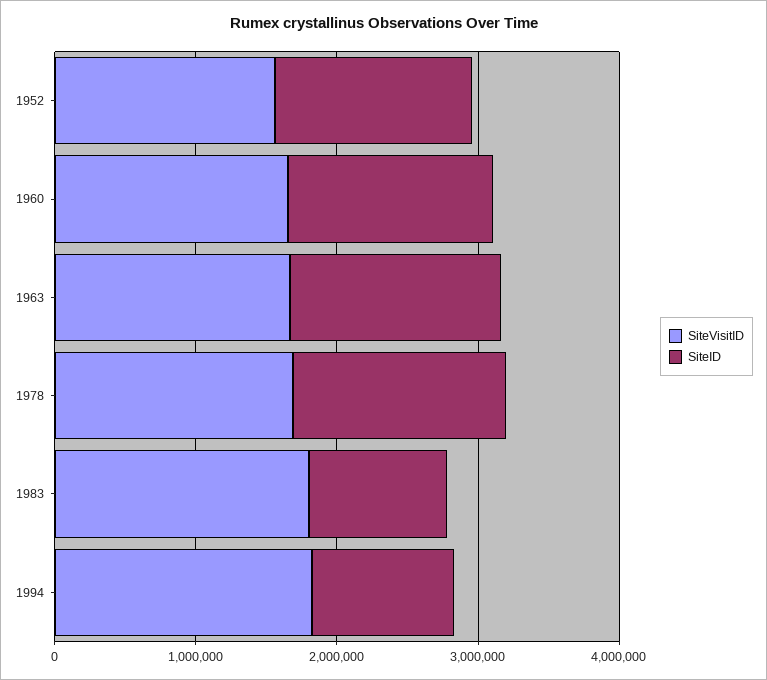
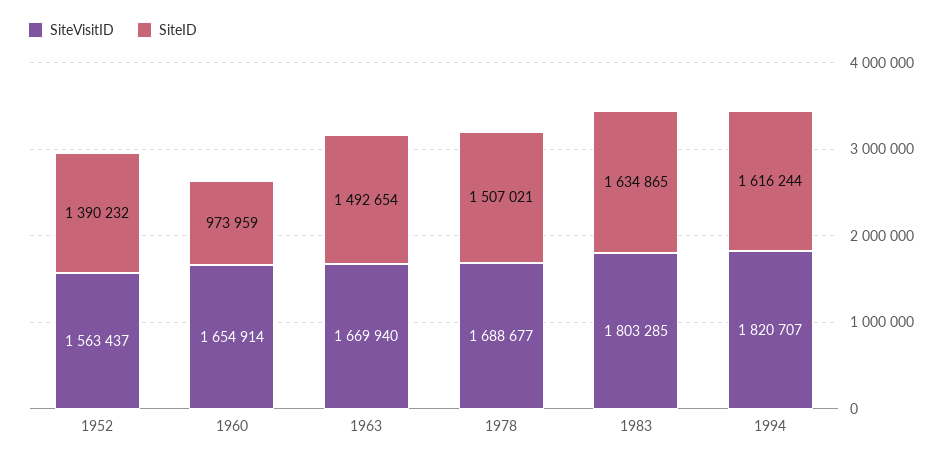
  {
    "SiteVisitID": {
      "1952": 1563437,
      "1960": 1654914,
      "1963": 1669940,
      "1978": 1688677,
      "1983": 1803285,
      "1994": 1820707
    },
    "SiteID": {
      "1952": 1390232,
-     "1960": 1400000,
+     "1960": 973959,
      "1963": 1492654,
      "1978": 1507021,
-     "1983": 1000000,
+     "1983": 1634865,
-     "1994": 1000000
+     "1994": 1616244
    }
  }

